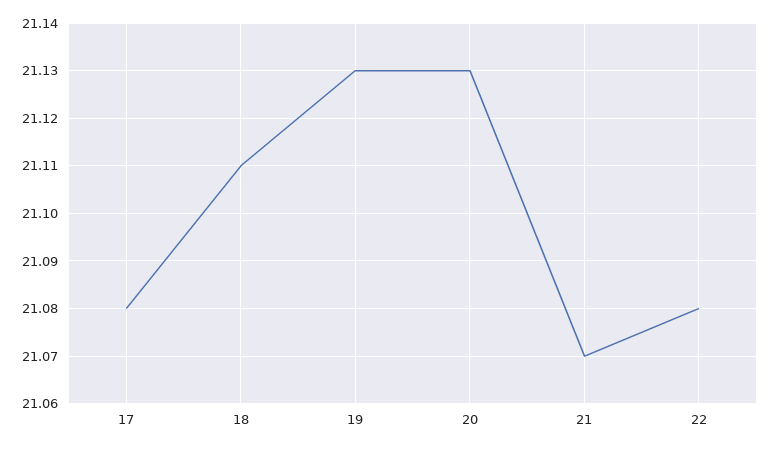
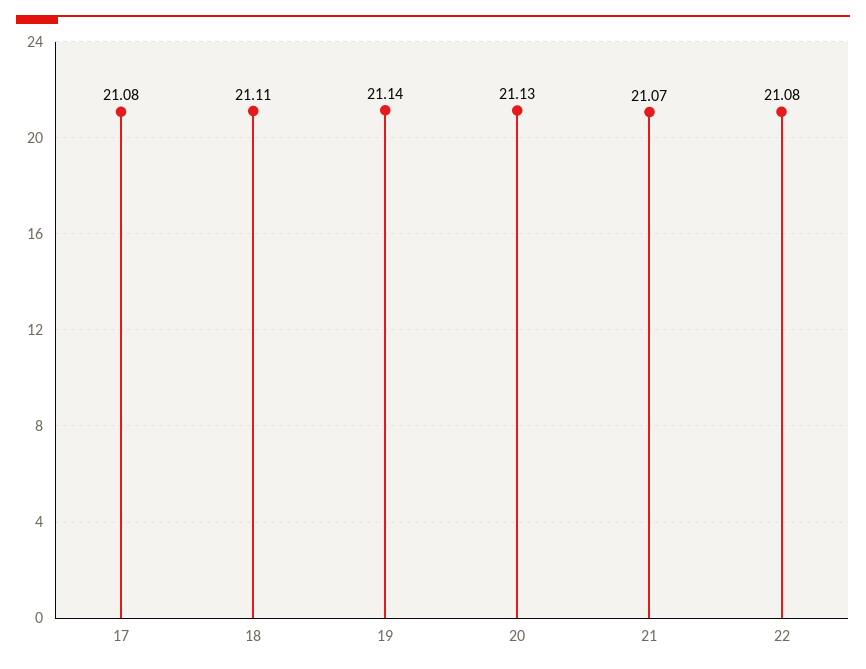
  {
    "17": 21.08,
    "18": 21.11,
-   "19": 21.13,
+   "19": 21.14,
    "20": 21.13,
    "21": 21.07,
    "22": 21.08
  }

